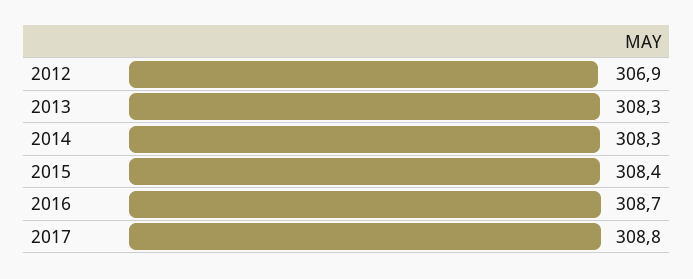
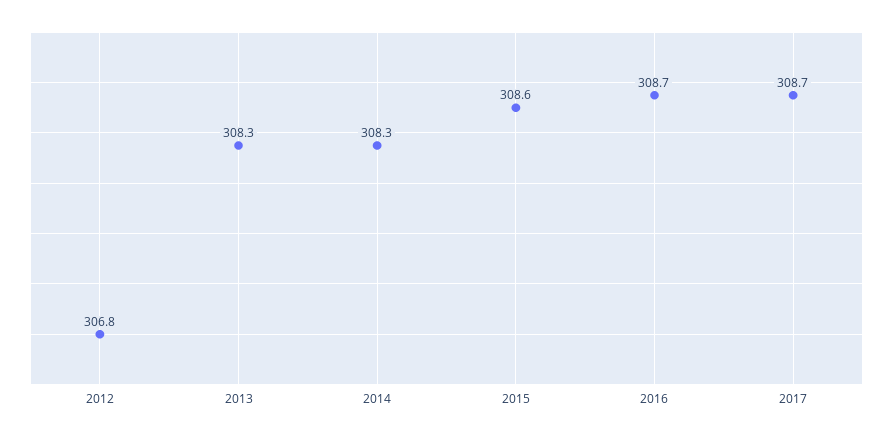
  {
-   "2012": 306.9,
+   "2012": 306.8,
    "2013": 308.3,
    "2014": 308.3,
-   "2015": 308.4,
+   "2015": 308.6,
    "2016": 308.7,
-   "2017": 308.8
+   "2017": 308.7
  }

